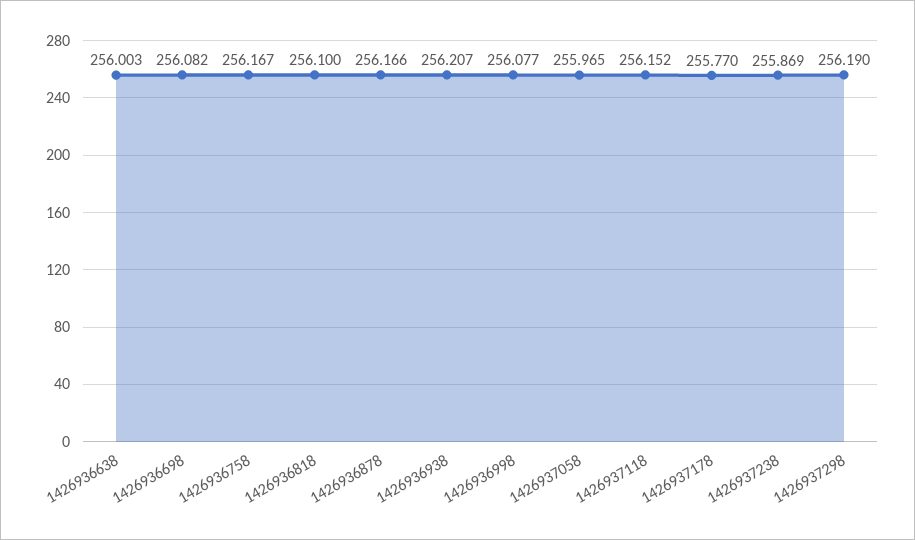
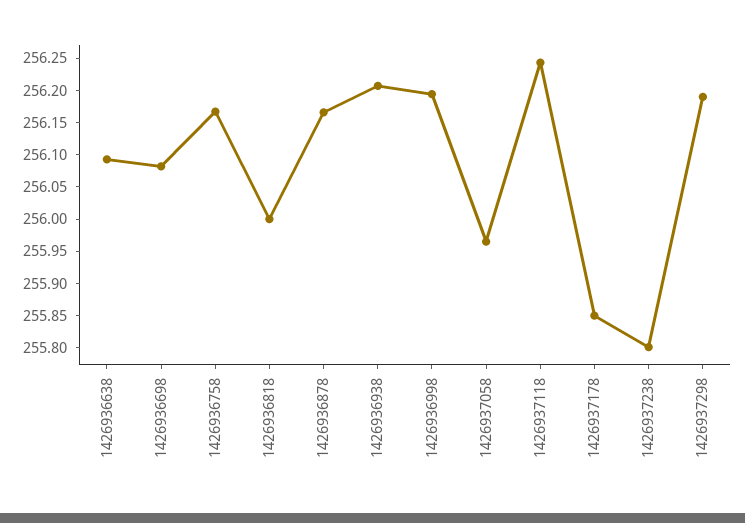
  {
-   "1426936638": 256.003,
+   "1426936638": 256.1,
    "1426936698": 256.082,
    "1426936758": 256.167,
-   "1426936818": 256.1,
+   "1426936818": 256,
    "1426936878": 256.166,
    "1426936938": 256.207,
-   "1426936998": 256.077,
+   "1426936998": 256.2,
    "1426937058": 255.965,
-   "1426937118": 256.152,
+   "1426937118": 256.25,
-   "1426937178": 255.77,
+   "1426937178": 255.85,
-   "1426937238": 255.869,
+   "1426937238": 255.8,
    "1426937298": 256.19
  }

